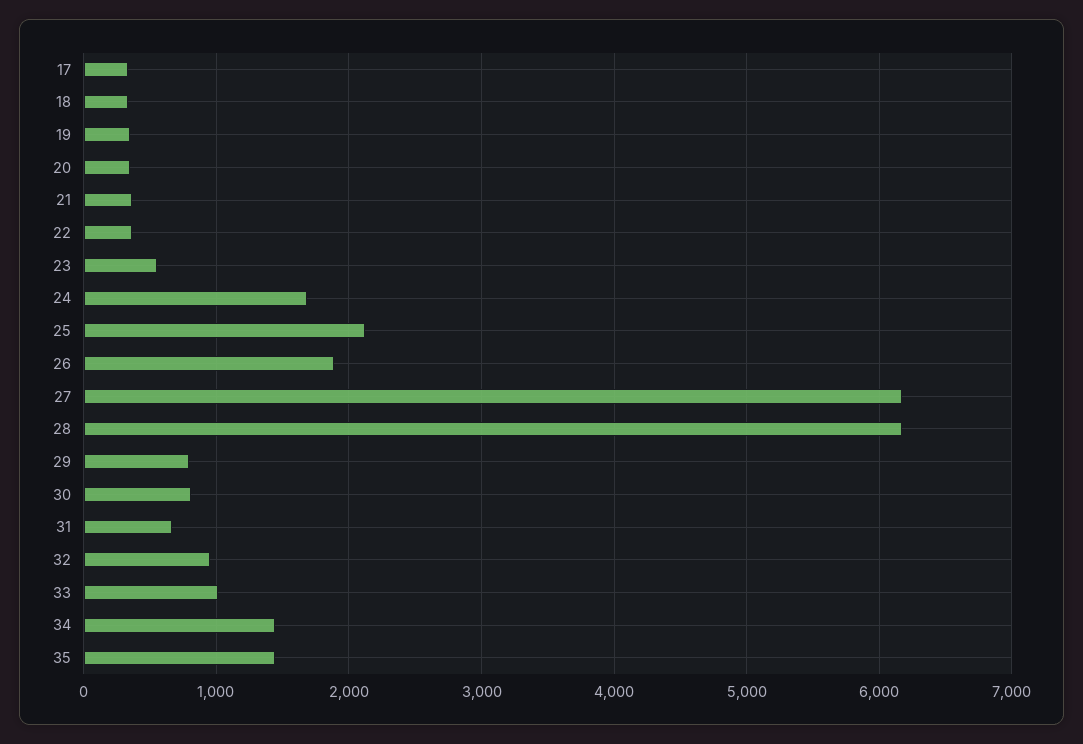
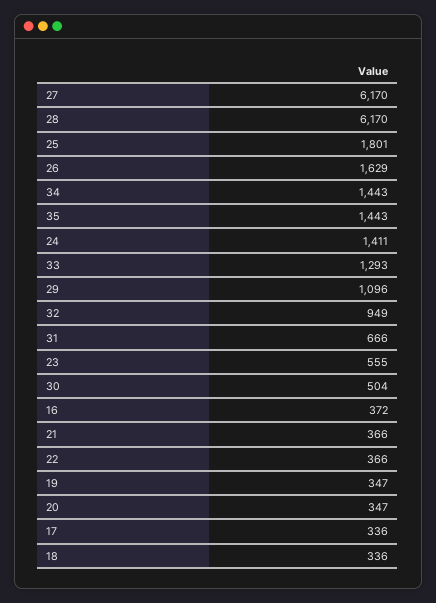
  {
    "17": 336,
    "18": 336,
    "19": 347,
    "20": 347,
    "21": 366,
    "22": 366,
    "23": 555,
-   "24": 1700,
+   "24": 1411,
-   "25": 2100,
+   "25": 1801,
-   "26": 1900,
+   "26": 1629,
    "27": 6170,
    "28": 6170,
-   "29": 800,
+   "29": 1096,
-   "30": 800,
+   "30": 504,
    "31": 666,
    "32": 949,
-   "33": 1000,
+   "33": 1293,
    "34": 1443,
-   "35": 1443
+   "35": 1443,
+   "16": 372
  }

